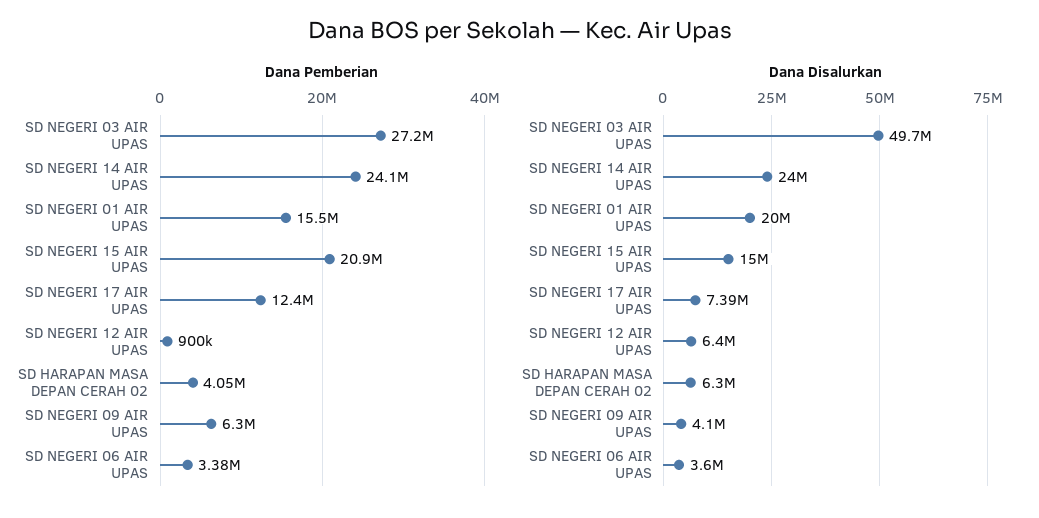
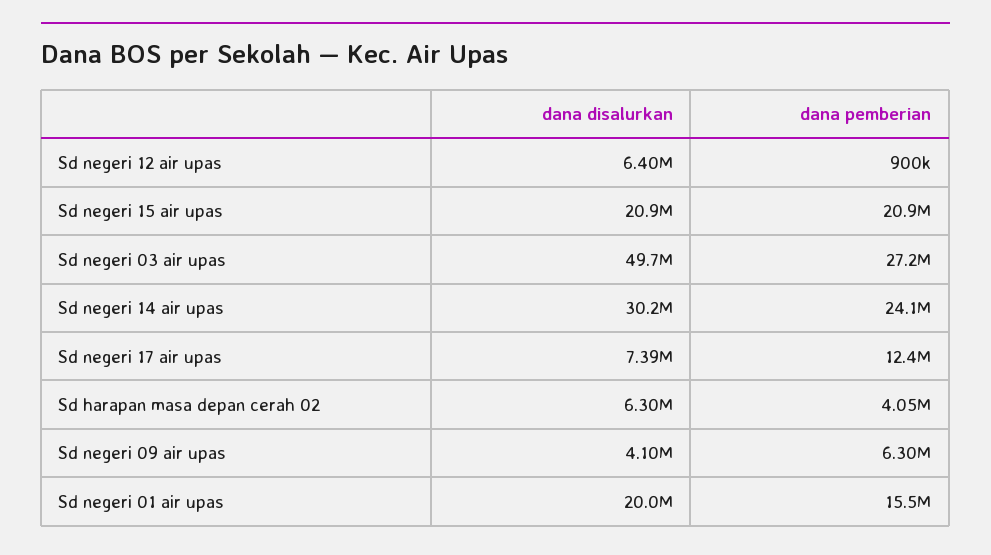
  {
    "Dana Pemberian": {
      "SD NEGERI 03 AIR UPAS": 27200000,
      "SD NEGERI 14 AIR UPAS": 24100000,
      "SD NEGERI 01 AIR UPAS": 15500000,
      "SD NEGERI 15 AIR UPAS": 20900000,
      "SD NEGERI 17 AIR UPAS": 12400000,
      "SD NEGERI 12 AIR UPAS": 900000,
      "SD HARAPAN MASA DEPAN CERAH 02": 4050000,
-     "SD NEGERI 09 AIR UPAS": 6300000,
+     "SD NEGERI 09 AIR UPAS": 6300000
-     "SD NEGERI 06 AIR UPAS": 3380000
    },
    "Dana Disalurkan": {
      "SD NEGERI 03 AIR UPAS": 49700000,
-     "SD NEGERI 14 AIR UPAS": 24000000,
+     "SD NEGERI 14 AIR UPAS": 30200000,
      "SD NEGERI 01 AIR UPAS": 20000000,
-     "SD NEGERI 15 AIR UPAS": 15000000,
+     "SD NEGERI 15 AIR UPAS": 20900000,
      "SD NEGERI 17 AIR UPAS": 7390000,
      "SD NEGERI 12 AIR UPAS": 6400000,
      "SD HARAPAN MASA DEPAN CERAH 02": 6300000,
-     "SD NEGERI 09 AIR UPAS": 4100000,
+     "SD NEGERI 09 AIR UPAS": 4100000
-     "SD NEGERI 06 AIR UPAS": 3600000
    }
  }

